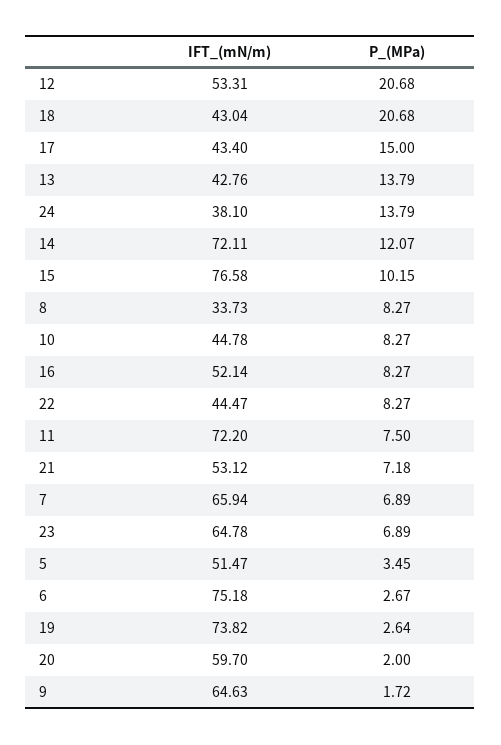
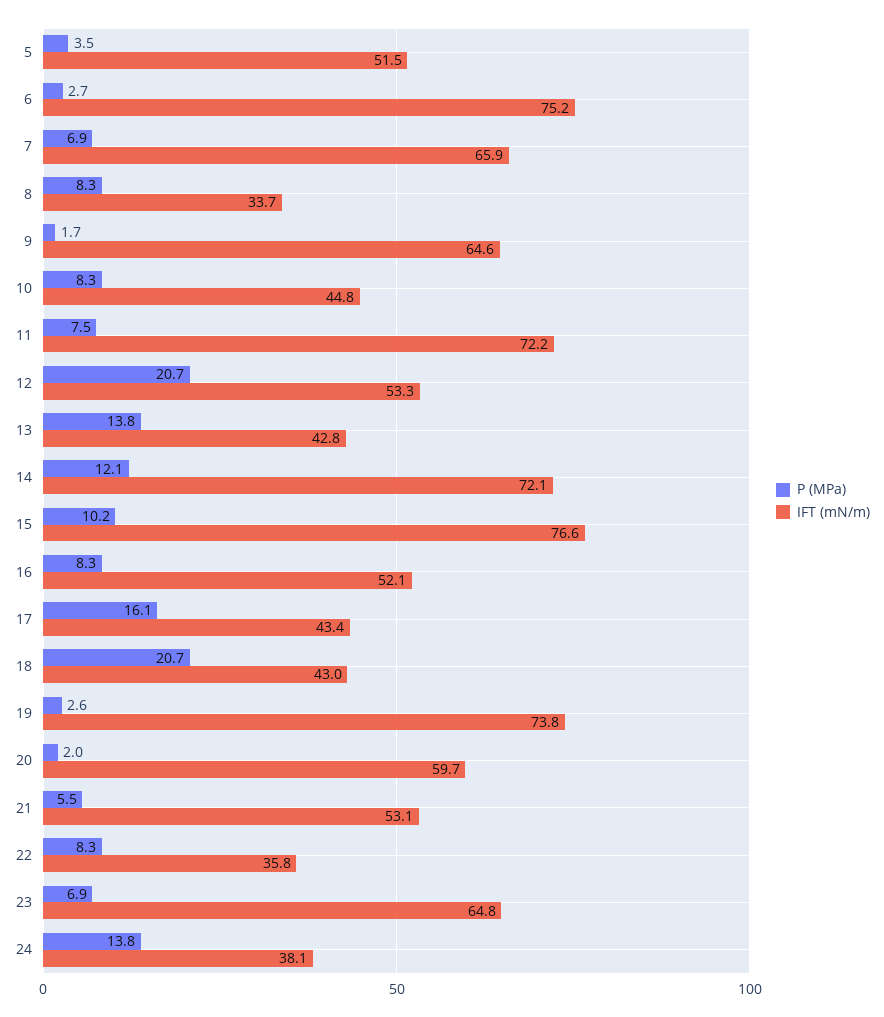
  {
    "IFT_(mN/m)": {
      "12": 53.31,
      "18": 43.04,
      "17": 43.4,
      "13": 42.76,
      "24": 38.1,
      "14": 72.11,
      "15": 76.58,
      "8": 33.73,
      "10": 44.78,
      "16": 52.14,
-     "22": 44.47,
+     "22": 35.8,
      "11": 72.2,
      "21": 53.12,
      "7": 65.94,
      "23": 64.78,
      "5": 51.47,
      "6": 75.18,
      "19": 73.82,
      "20": 59.7,
      "9": 64.63
    },
    "P_(MPa)": {
      "12": 20.68,
      "18": 20.68,
-     "17": 15,
+     "17": 16.1,
      "13": 13.79,
      "24": 13.79,
      "14": 12.07,
      "15": 10.15,
      "8": 8.27,
      "10": 8.27,
      "16": 8.27,
      "22": 8.27,
      "11": 7.5,
-     "21": 7.18,
+     "21": 5.5,
      "7": 6.89,
      "23": 6.89,
      "5": 3.45,
      "6": 2.67,
      "19": 2.64,
      "20": 2,
      "9": 1.72
    }
  }

